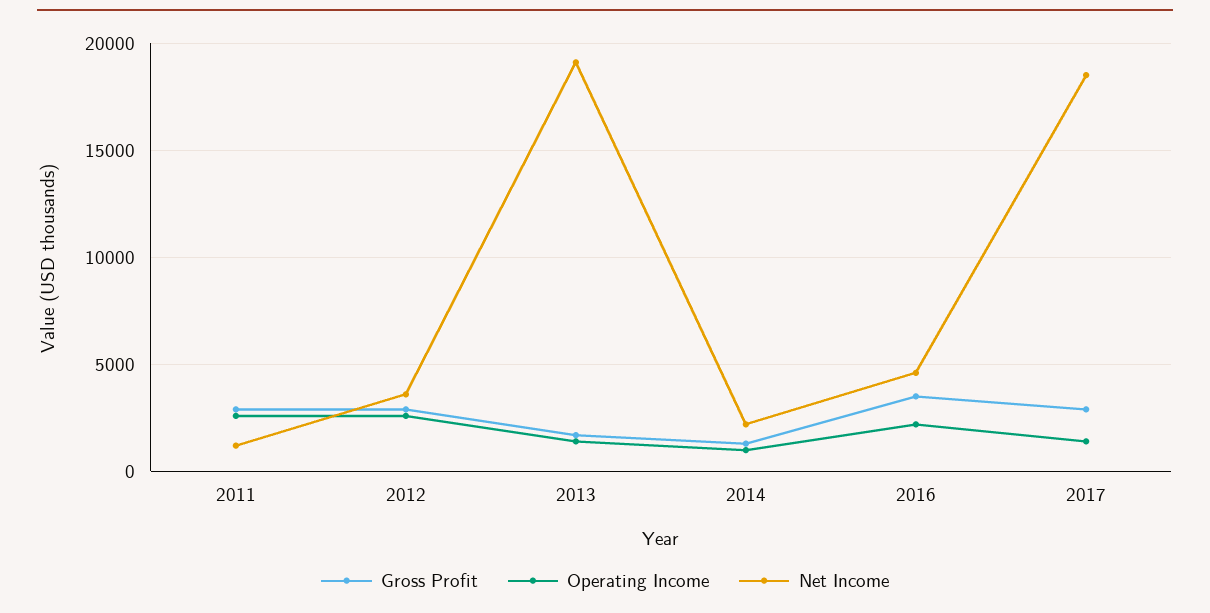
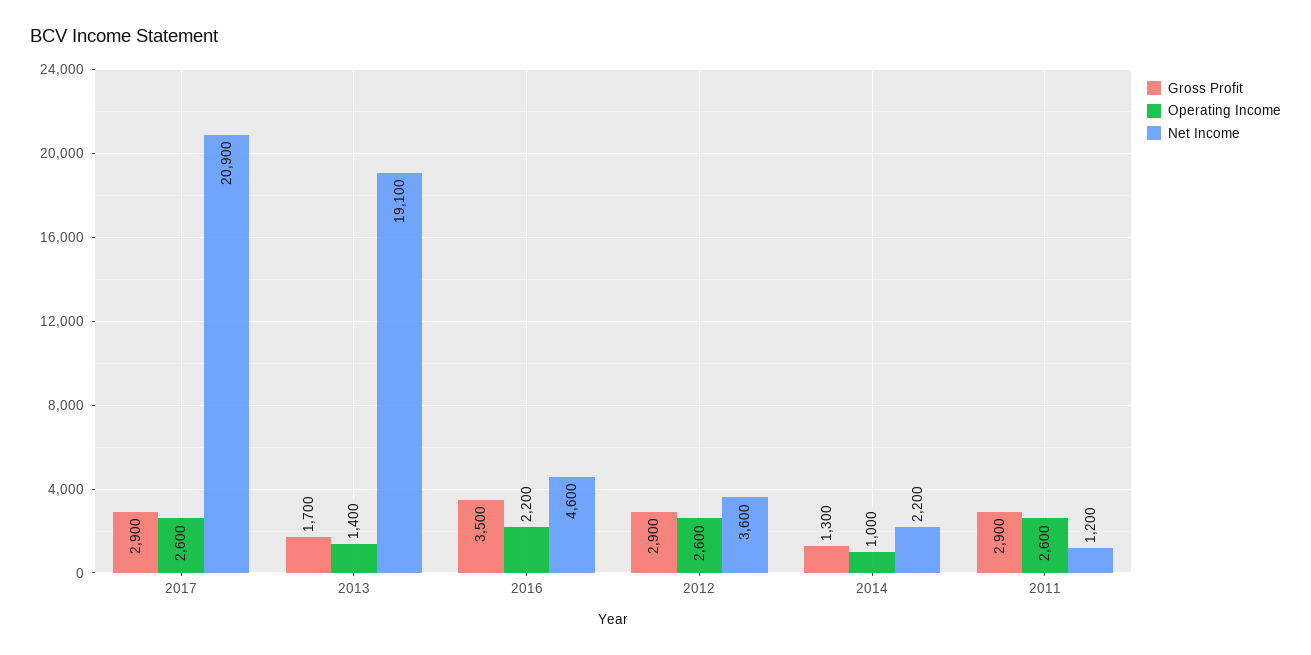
  {
    "Gross Profit": {
      "2011": 2900,
      "2012": 2900,
      "2013": 1700,
      "2014": 1300,
      "2016": 3500,
      "2017": 2900
    },
    "Operating Income": {
      "2011": 2600,
      "2012": 2600,
      "2013": 1400,
      "2014": 1000,
      "2016": 2200,
-     "2017": 1500
+     "2017": 2600
    },
    "Net Income": {
      "2011": 1200,
      "2012": 3600,
      "2013": 19100,
      "2014": 2200,
      "2016": 4600,
-     "2017": 18500
+     "2017": 20900
    }
  }

